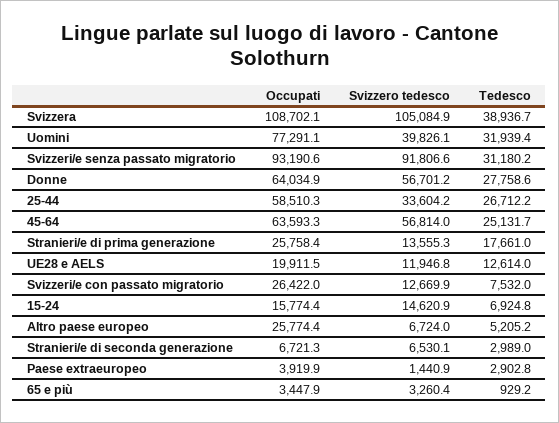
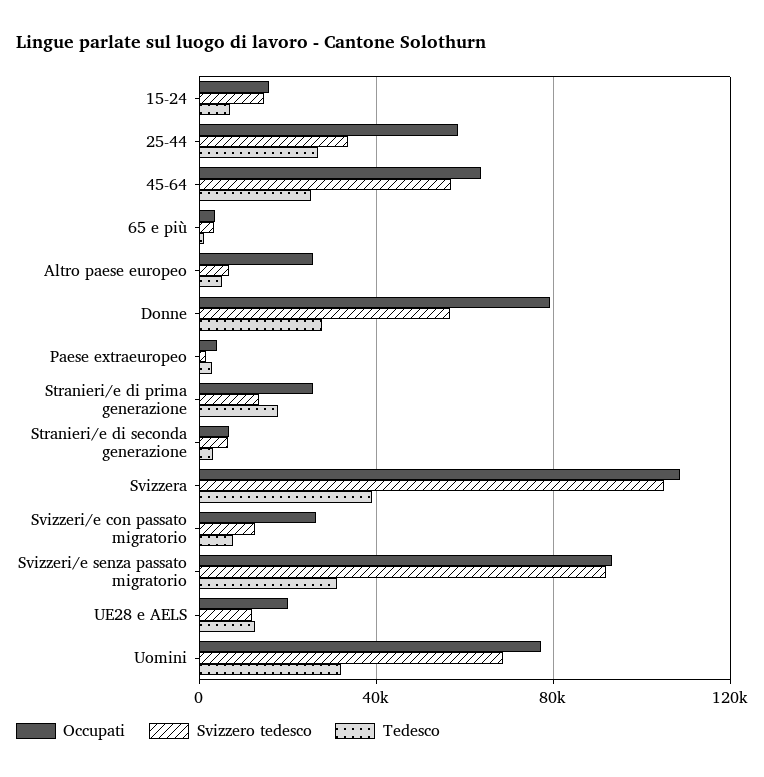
  {
    "Occupati": {
      "Svizzera": 108702.1,
      "Uomini": 77291.1,
      "Svizzeri/e senza passato migratorio": 93190.6,
-     "Donne": 64034.9,
+     "Donne": 80000,
      "25-44": 58510.3,
      "45-64": 63593.3,
      "Stranieri/e di prima generazione": 25758.4,
      "UE28 e AELS": 19911.5,
      "Svizzeri/e con passato migratorio": 26422,
      "15-24": 15774.4,
      "Altro paese europeo": 25774.4,
      "Stranieri/e di seconda generazione": 6721.3,
      "Paese extraeuropeo": 3919.9,
      "65 e più": 3447.9
    },
    "Svizzero tedesco": {
      "Svizzera": 105084.9,
-     "Uomini": 39826.1,
+     "Uomini": 70000,
      "Svizzeri/e senza passato migratorio": 91806.6,
      "Donne": 56701.2,
      "25-44": 33604.2,
      "45-64": 56814,
      "Stranieri/e di prima generazione": 13555.3,
      "UE28 e AELS": 11946.8,
      "Svizzeri/e con passato migratorio": 12669.9,
      "15-24": 14620.9,
      "Altro paese europeo": 6724,
      "Stranieri/e di seconda generazione": 6530.1,
      "Paese extraeuropeo": 1440.9,
      "65 e più": 3260.4
    },
    "Tedesco": {
      "Svizzera": 38936.7,
      "Uomini": 31939.4,
      "Svizzeri/e senza passato migratorio": 31180.2,
      "Donne": 27758.6,
      "25-44": 26712.2,
      "45-64": 25131.7,
      "Stranieri/e di prima generazione": 17661,
      "UE28 e AELS": 12614,
      "Svizzeri/e con passato migratorio": 7532,
      "15-24": 6924.8,
      "Altro paese europeo": 5205.2,
      "Stranieri/e di seconda generazione": 2989,
      "Paese extraeuropeo": 2902.8,
      "65 e più": 929.2
    }
  }

